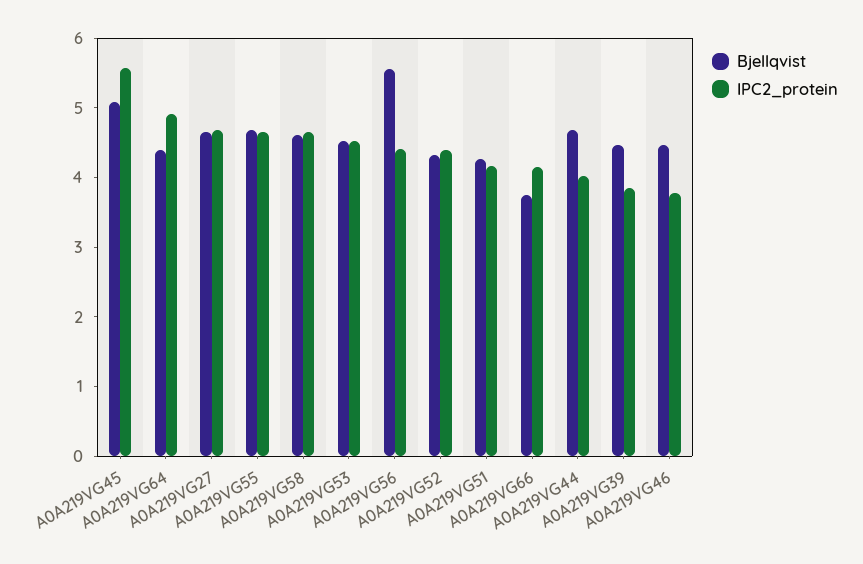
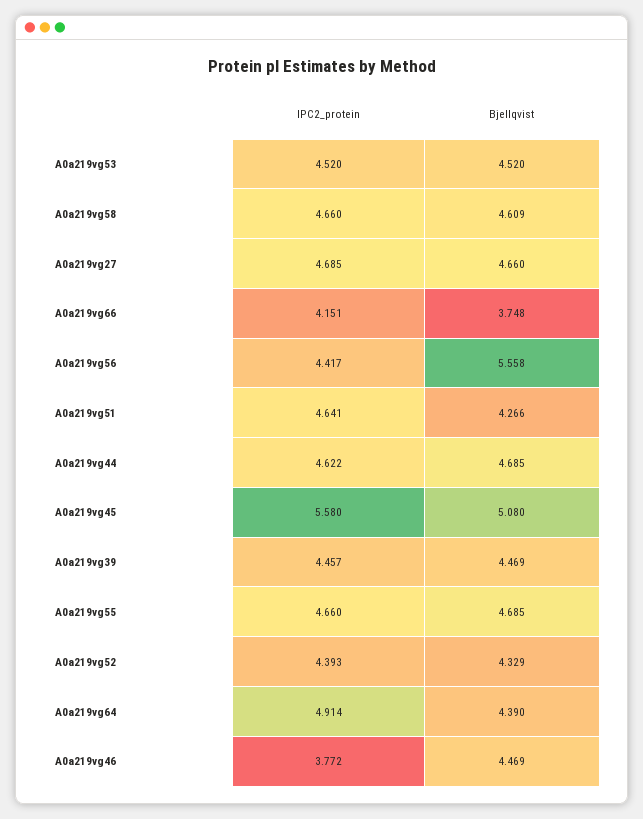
  {
    "Bjellqvist": {
      "A0A219VG45": 5.08,
      "A0A219VG64": 4.39,
      "A0A219VG27": 4.66,
      "A0A219VG55": 4.685,
      "A0A219VG58": 4.609,
      "A0A219VG53": 4.52,
      "A0A219VG56": 5.558,
      "A0A219VG52": 4.329,
      "A0A219VG51": 4.266,
      "A0A219VG66": 3.748,
      "A0A219VG44": 4.685,
      "A0A219VG39": 4.469,
      "A0A219VG46": 4.469
    },
    "IPC2_protein": {
      "A0A219VG45": 5.58,
      "A0A219VG64": 4.914,
      "A0A219VG27": 4.685,
      "A0A219VG55": 4.66,
      "A0A219VG58": 4.66,
      "A0A219VG53": 4.52,
      "A0A219VG56": 4.417,
      "A0A219VG52": 4.393,
-     "A0A219VG51": 4.2,
+     "A0A219VG51": 4.641,
      "A0A219VG66": 4.151,
-     "A0A219VG44": 4,
+     "A0A219VG44": 4.622,
-     "A0A219VG39": 3.8,
+     "A0A219VG39": 4.457,
      "A0A219VG46": 3.772
    }
  }

